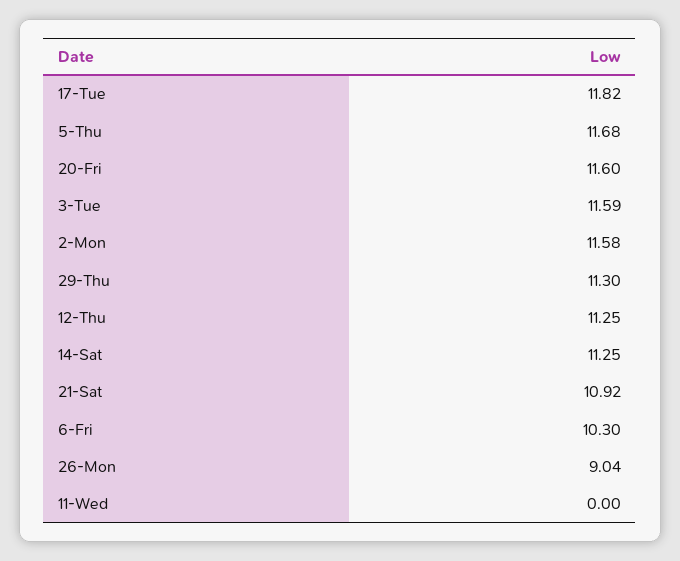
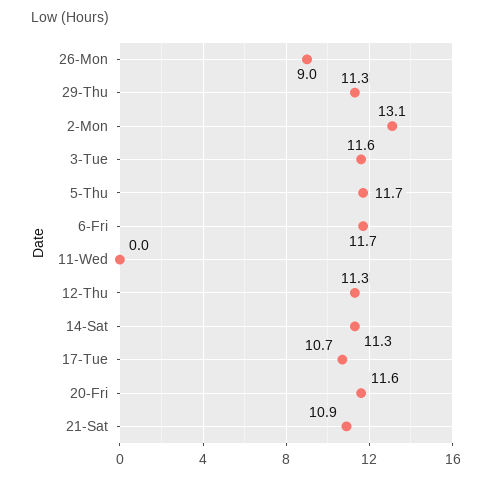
  {
-   "17-Tue": 11.82,
+   "17-Tue": 10.7,
    "5-Thu": 11.68,
    "20-Fri": 11.6,
    "3-Tue": 11.59,
-   "2-Mon": 11.58,
+   "2-Mon": 13.1,
    "29-Thu": 11.3,
    "12-Thu": 11.25,
    "14-Sat": 11.25,
    "21-Sat": 10.92,
-   "6-Fri": 10.3,
+   "6-Fri": 11.7,
    "26-Mon": 9.04,
    "11-Wed": 0
  }

